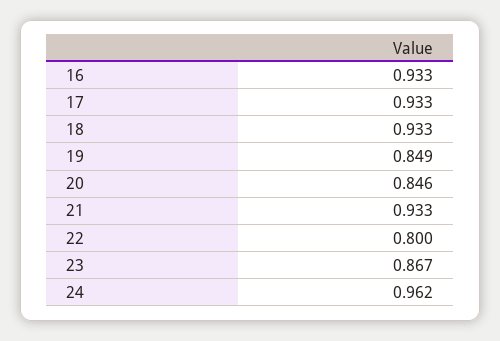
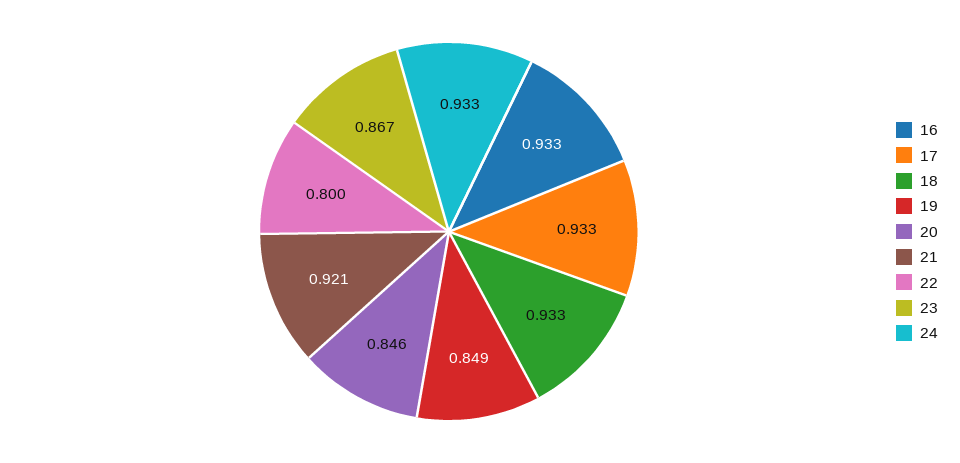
  {
    "16": 0.933,
    "17": 0.933,
    "18": 0.933,
    "19": 0.849,
    "20": 0.846,
-   "21": 0.933,
+   "21": 0.921,
    "22": 0.8,
    "23": 0.867,
-   "24": 0.962
+   "24": 0.933
  }

